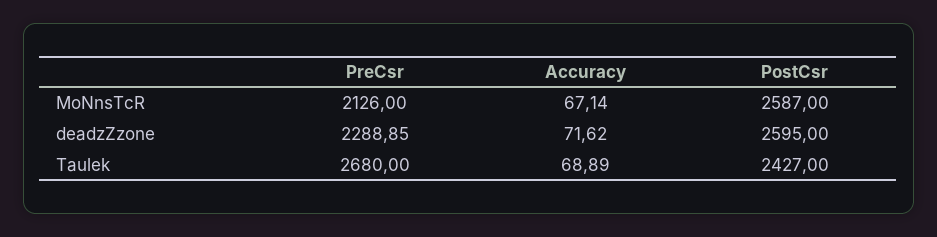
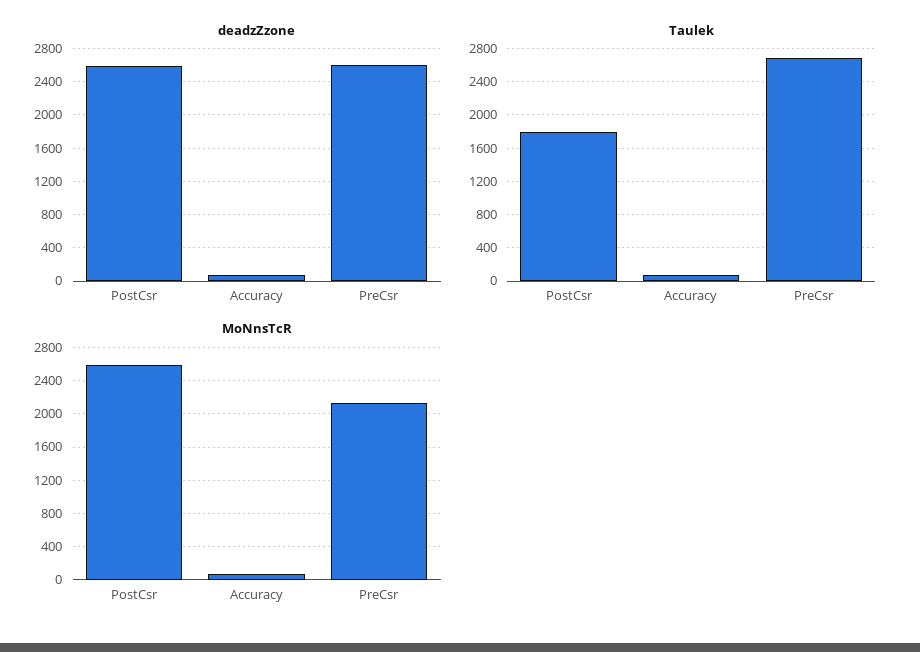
  {
    "MoNnsTcR": {
      "PreCsr": 2126,
      "Accuracy": 67.14,
      "PostCsr": 2587
    },
    "deadzZzone": {
-     "PreCsr": 2288.85,
+     "PreCsr": 2600,
      "Accuracy": 71.62,
      "PostCsr": 2595
    },
    "Taulek": {
      "PreCsr": 2680,
      "Accuracy": 68.89,
-     "PostCsr": 2427
+     "PostCsr": 1800
    }
  }

